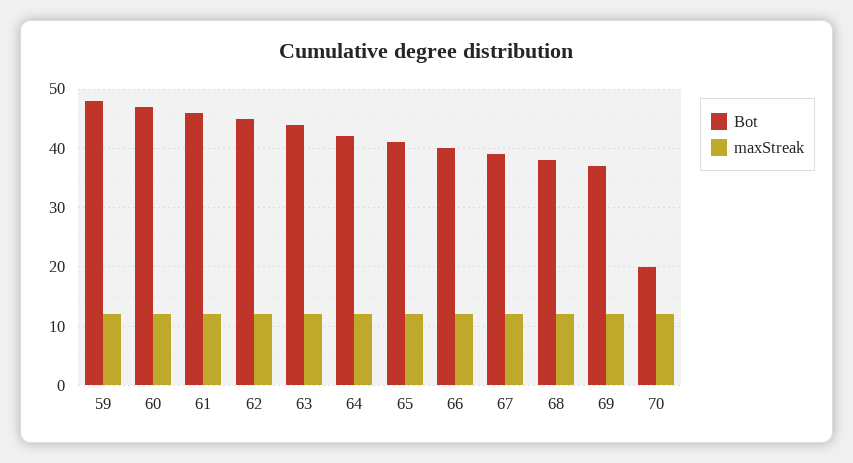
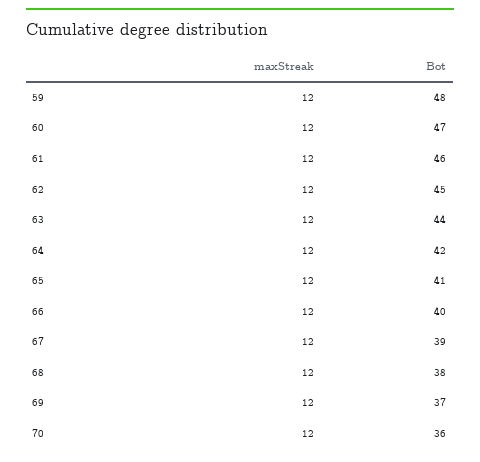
  {
    "Bot": {
      "59": 48,
      "60": 47,
      "61": 46,
      "62": 45,
      "63": 44,
      "64": 42,
      "65": 41,
      "66": 40,
      "67": 39,
      "68": 38,
      "69": 37,
-     "70": 20
+     "70": 36
    },
    "maxStreak": {
      "59": 12,
      "60": 12,
      "61": 12,
      "62": 12,
      "63": 12,
      "64": 12,
      "65": 12,
      "66": 12,
      "67": 12,
      "68": 12,
      "69": 12,
      "70": 12
    }
  }

